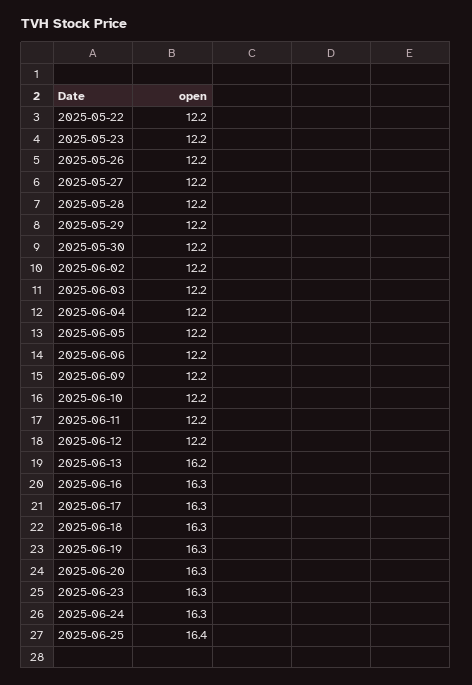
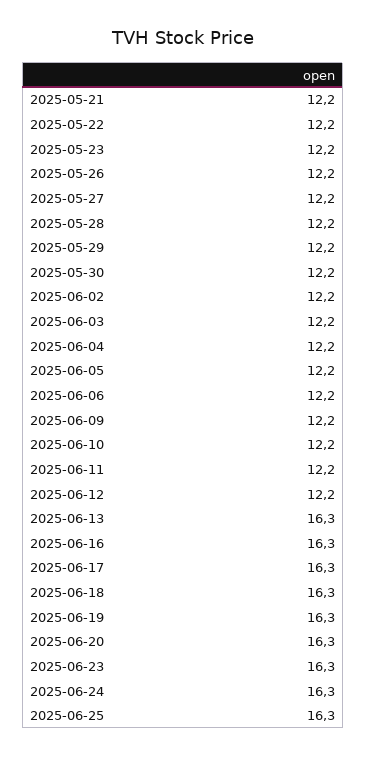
  {
    "2025-05-22": 12.2,
    "2025-05-23": 12.2,
    "2025-05-26": 12.2,
    "2025-05-27": 12.2,
    "2025-05-28": 12.2,
    "2025-05-29": 12.2,
    "2025-05-30": 12.2,
    "2025-06-02": 12.2,
    "2025-06-03": 12.2,
    "2025-06-04": 12.2,
    "2025-06-05": 12.2,
    "2025-06-06": 12.2,
    "2025-06-09": 12.2,
    "2025-06-10": 12.2,
    "2025-06-11": 12.2,
    "2025-06-12": 12.2,
-   "2025-06-13": 16.2,
+   "2025-06-13": 16.3,
    "2025-06-16": 16.3,
    "2025-06-17": 16.3,
    "2025-06-18": 16.3,
    "2025-06-19": 16.3,
    "2025-06-20": 16.3,
    "2025-06-23": 16.3,
    "2025-06-24": 16.3,
-   "2025-06-25": 16.4
+   "2025-06-25": 16.3,
+   "2025-05-21": 12.2
  }

